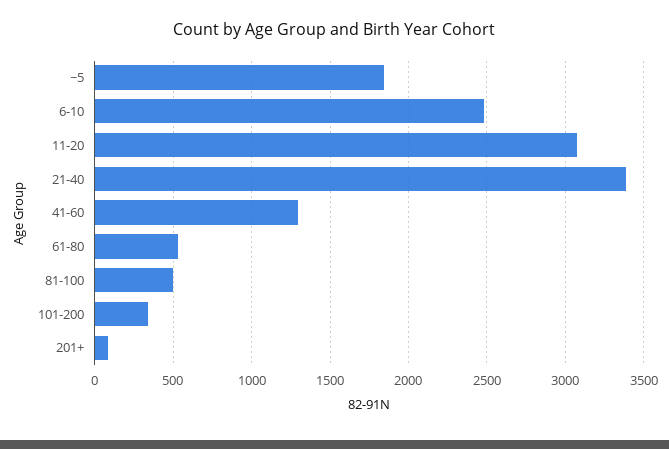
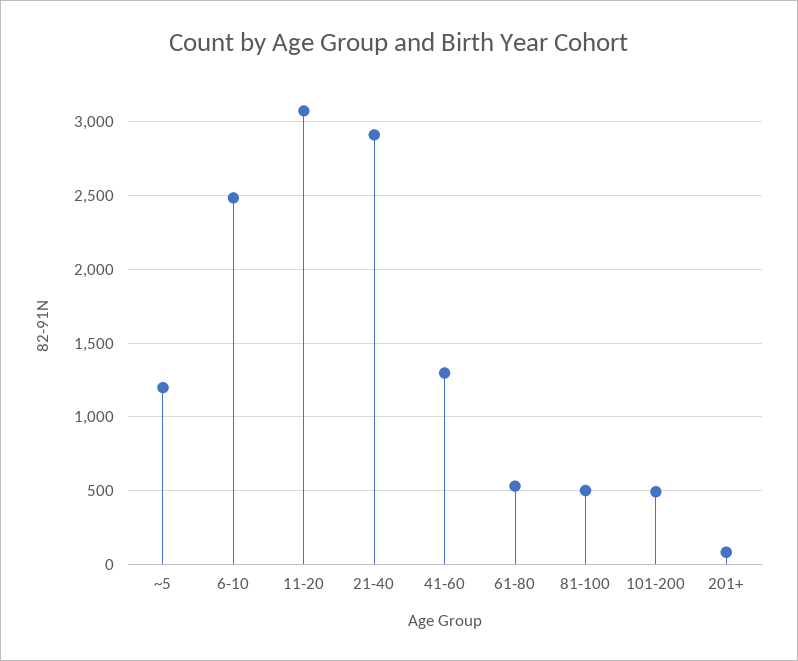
  {
-   "~5": 1850,
+   "~5": 1200,
    "6-10": 2500,
    "11-20": 3050,
-   "21-40": 3400,
+   "21-40": 2900,
    "41-60": 1300,
    "61-80": 550,
    "81-100": 500,
-   "101-200": 350,
+   "101-200": 500,
    "201+": 100
  }

